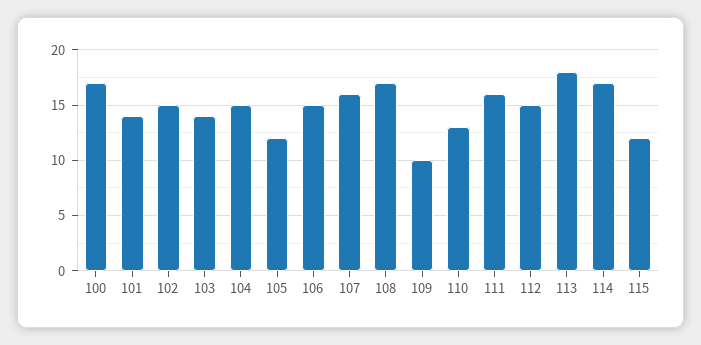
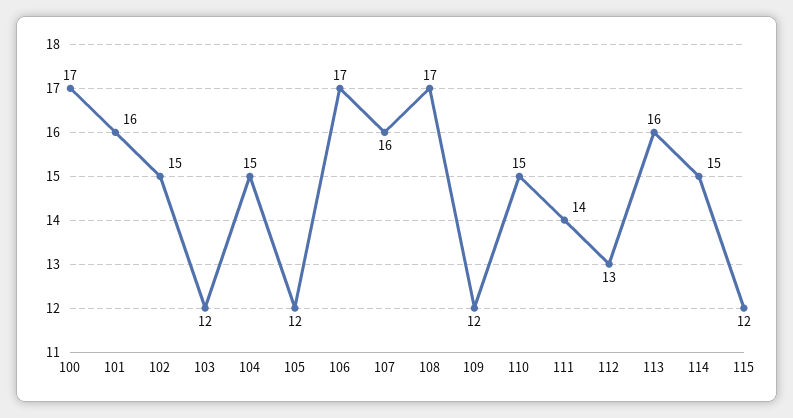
  {
    "100": 17,
-   "101": 14,
+   "101": 16,
    "102": 15,
-   "103": 14,
+   "103": 12,
    "104": 15,
    "105": 12,
-   "106": 15,
+   "106": 17,
    "107": 16,
    "108": 17,
-   "109": 10,
+   "109": 12,
-   "110": 13,
+   "110": 15,
-   "111": 16,
+   "111": 14,
-   "112": 15,
+   "112": 13,
-   "113": 18,
+   "113": 16,
-   "114": 17,
+   "114": 15,
    "115": 12
  }

